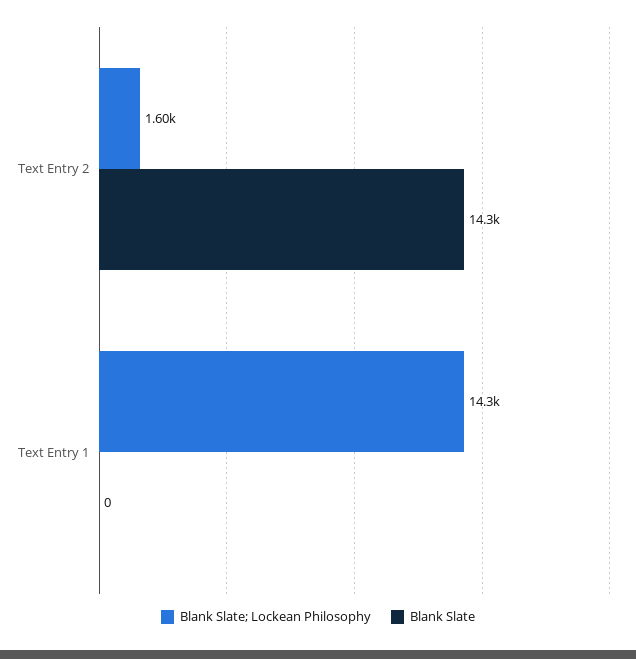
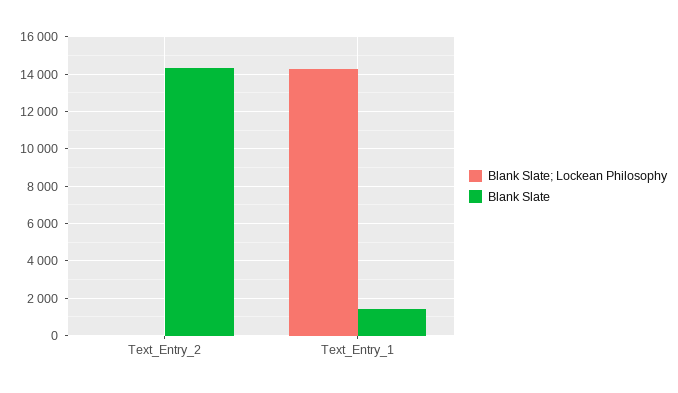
  {
    "Blank Slate; Lockean Philosophy": {
-     "Text Entry 2": 1600,
+     "Text Entry 2": 0,
      "Text Entry 1": 14300
    },
    "Blank Slate": {
      "Text Entry 2": 14300,
-     "Text Entry 1": 0
+     "Text Entry 1": 1500
    }
  }

